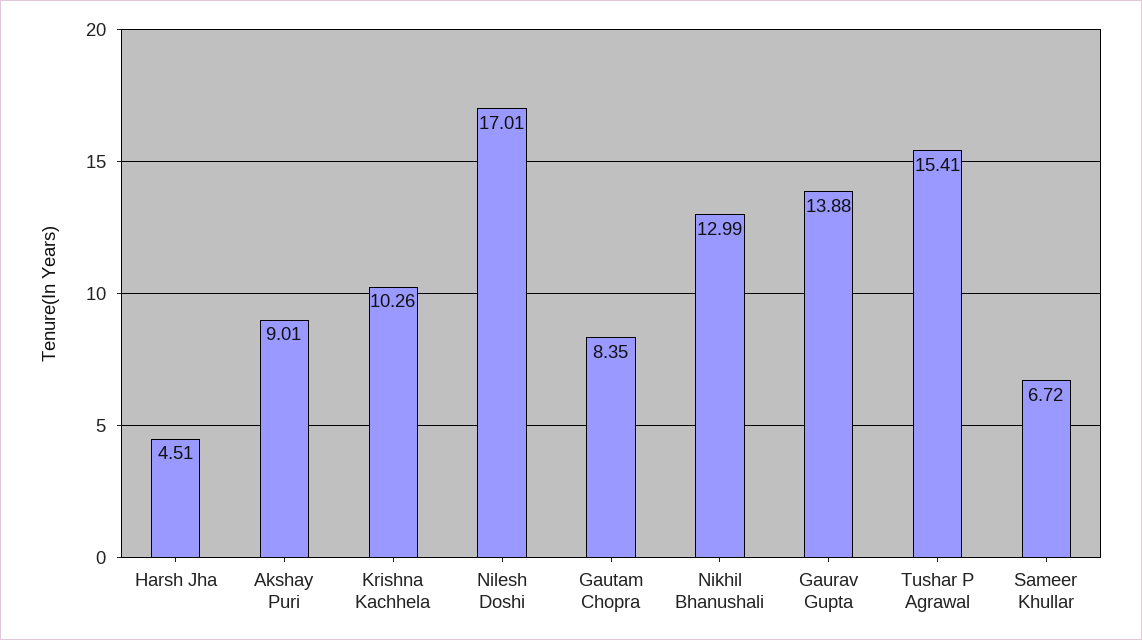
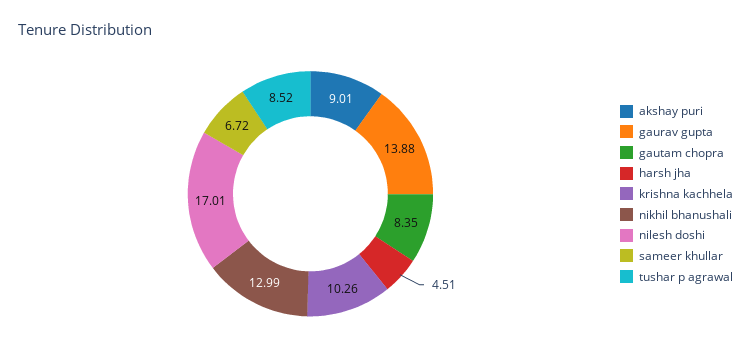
  {
    "Harsh Jha": 4.51,
    "Akshay Puri": 9.01,
    "Krishna Kachhela": 10.26,
    "Nilesh Doshi": 17.01,
    "Gautam Chopra": 8.35,
    "Nikhil Bhanushali": 12.99,
    "Gaurav Gupta": 13.88,
-   "Tushar P Agrawal": 15.41,
+   "Tushar P Agrawal": 8.52,
    "Sameer Khullar": 6.72
  }

